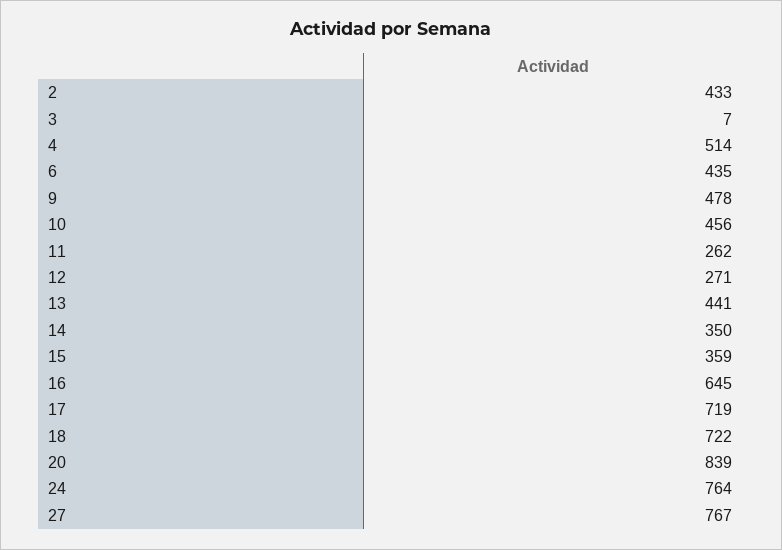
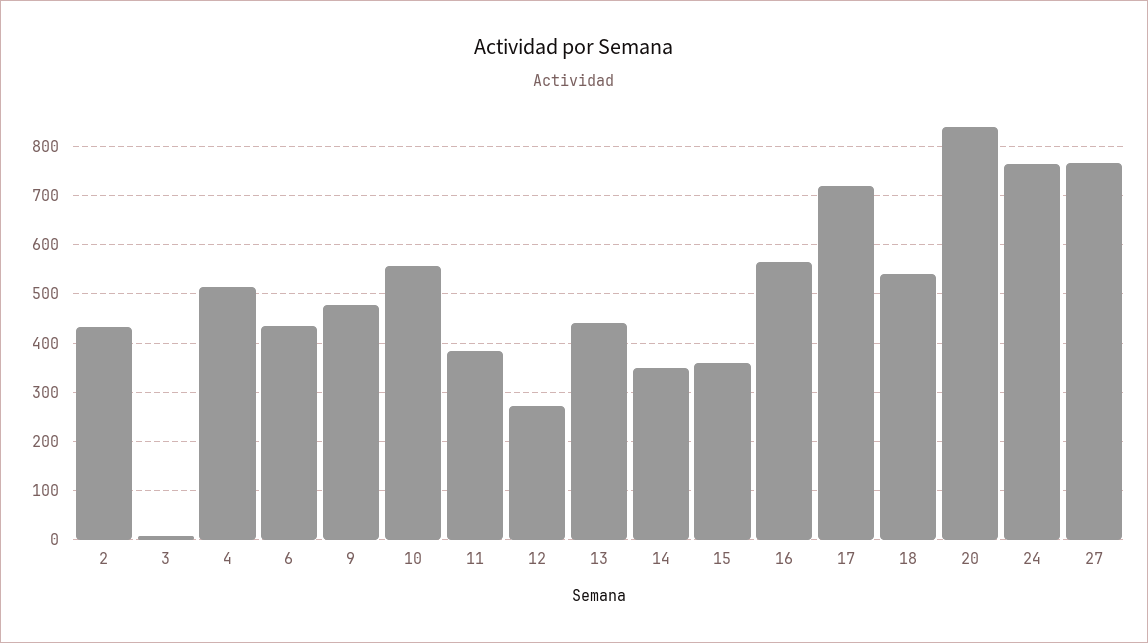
  {
    "2": 433,
    "3": 7,
    "4": 514,
    "6": 435,
    "9": 478,
-   "10": 456,
+   "10": 560,
-   "11": 262,
+   "11": 380,
    "12": 271,
    "13": 441,
    "14": 350,
    "15": 359,
-   "16": 645,
+   "16": 560,
    "17": 719,
-   "18": 722,
+   "18": 540,
    "20": 839,
    "24": 764,
    "27": 767
  }

